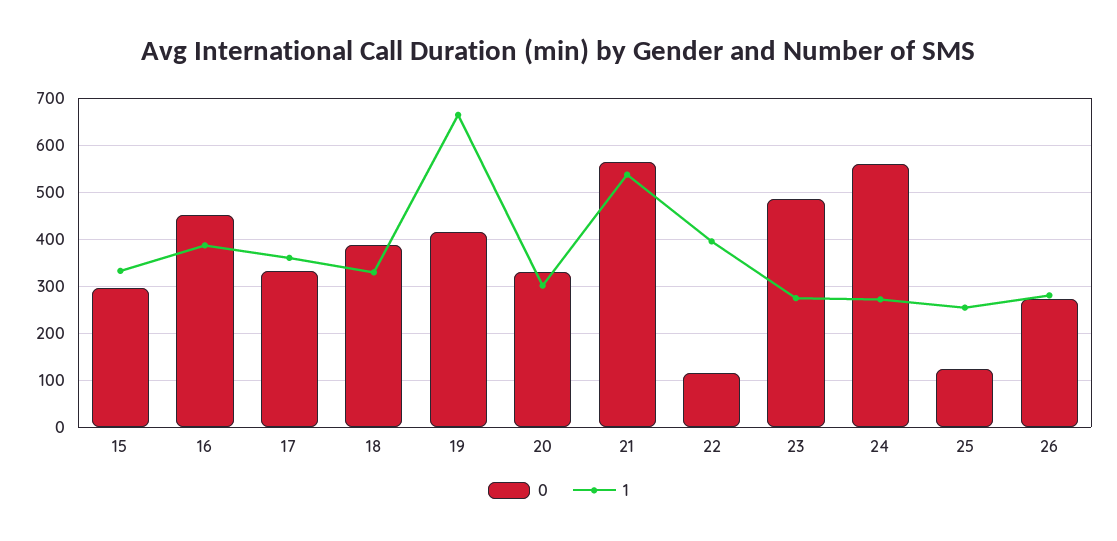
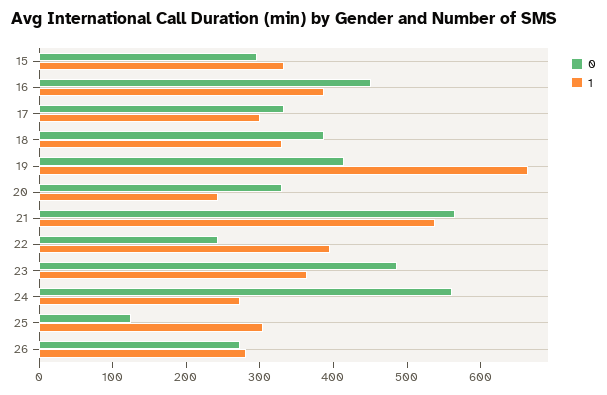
  {
    "0": {
      "15": 300,
      "16": 460,
      "17": 340,
      "18": 380,
      "19": 420,
      "20": 320,
      "21": 560,
-     "22": 120,
+     "22": 240,
      "23": 480,
      "24": 560,
      "25": 120,
      "26": 280
    },
    "1": {
      "15": 340,
      "16": 380,
-     "17": 360,
+     "17": 300,
      "18": 320,
      "19": 660,
-     "20": 300,
+     "20": 240,
      "21": 540,
      "22": 400,
-     "23": 280,
+     "23": 360,
      "24": 280,
-     "25": 260,
+     "25": 300,
      "26": 280
    }
  }

